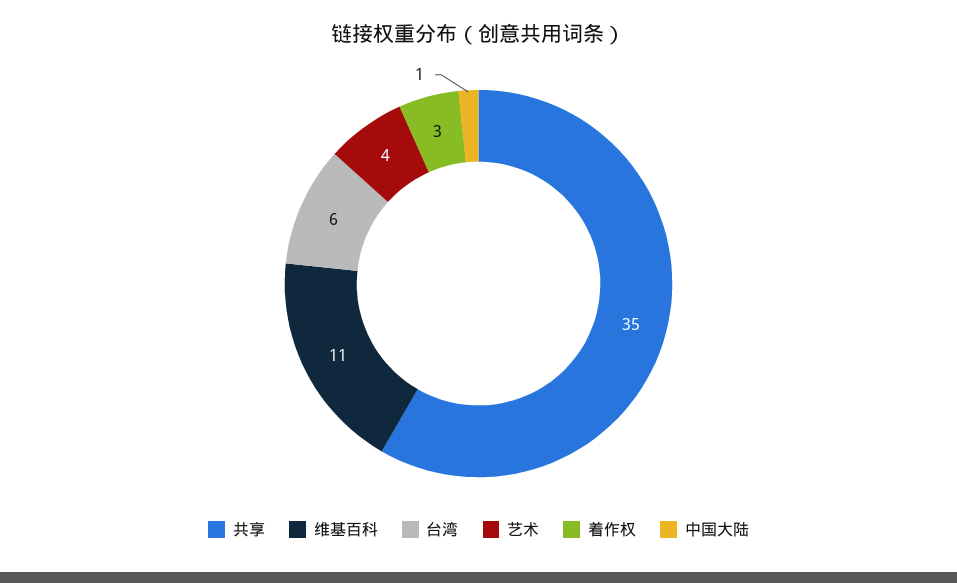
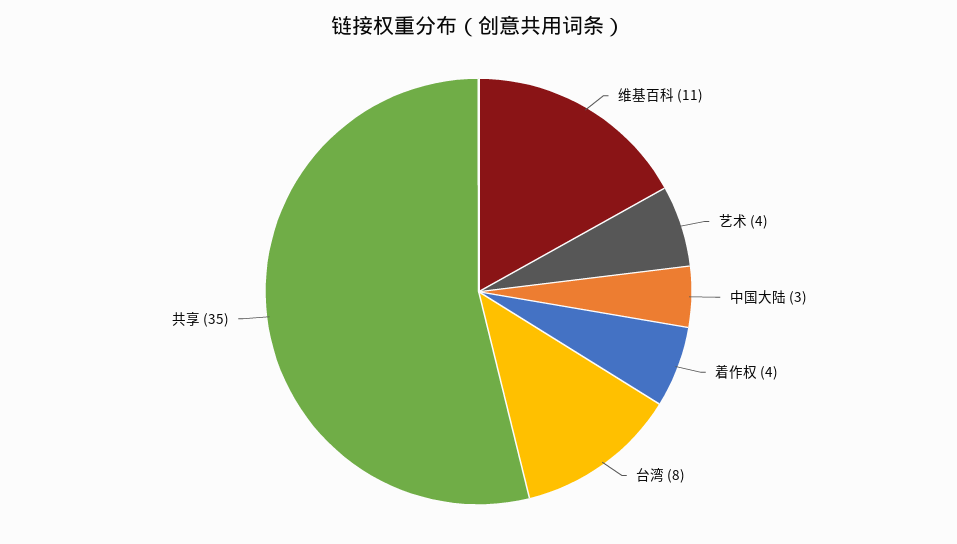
  {
    "共享": 35,
    "维基百科": 11,
-   "台湾": 6,
+   "台湾": 8,
    "艺术": 4,
-   "着作权": 3,
+   "着作权": 4,
-   "中国大陆": 1
+   "中国大陆": 3
  }

